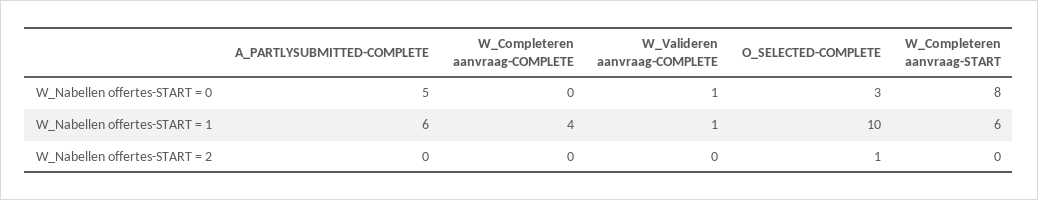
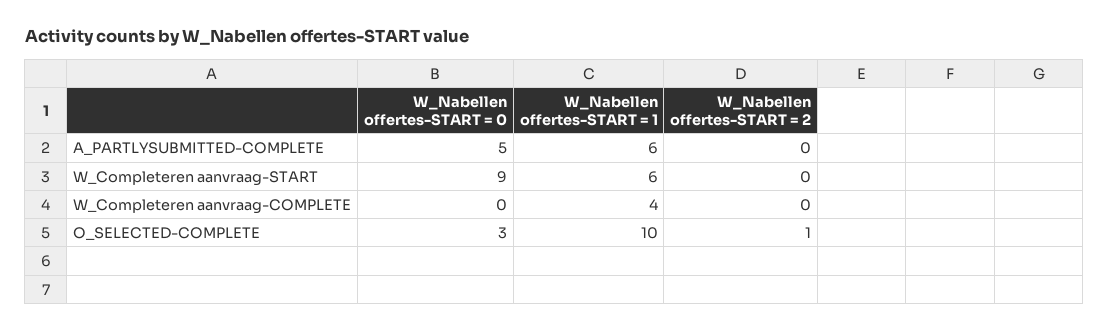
  {
    "A_PARTLYSUBMITTED-COMPLETE": {
      "W_Nabellen offertes-START = 0": 5,
      "W_Nabellen offertes-START = 1": 6,
      "W_Nabellen offertes-START = 2": 0
    },
    "W_Completeren aanvraag-COMPLETE": {
      "W_Nabellen offertes-START = 0": 0,
      "W_Nabellen offertes-START = 1": 4,
      "W_Nabellen offertes-START = 2": 0
    },
-   "W_Valideren aanvraag-COMPLETE": {
-     "W_Nabellen offertes-START = 0": 1,
-     "W_Nabellen offertes-START = 1": 1,
-     "W_Nabellen offertes-START = 2": 0
-   },
    "O_SELECTED-COMPLETE": {
      "W_Nabellen offertes-START = 0": 3,
      "W_Nabellen offertes-START = 1": 10,
      "W_Nabellen offertes-START = 2": 1
    },
    "W_Completeren aanvraag-START": {
-     "W_Nabellen offertes-START = 0": 8,
+     "W_Nabellen offertes-START = 0": 9,
      "W_Nabellen offertes-START = 1": 6,
      "W_Nabellen offertes-START = 2": 0
    }
  }

